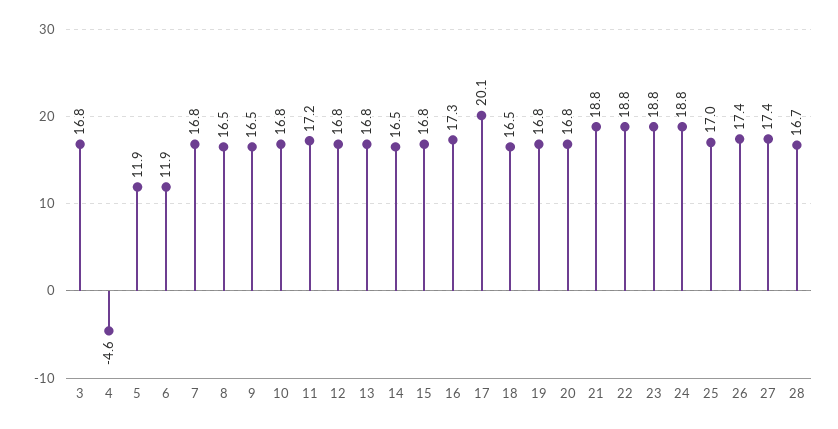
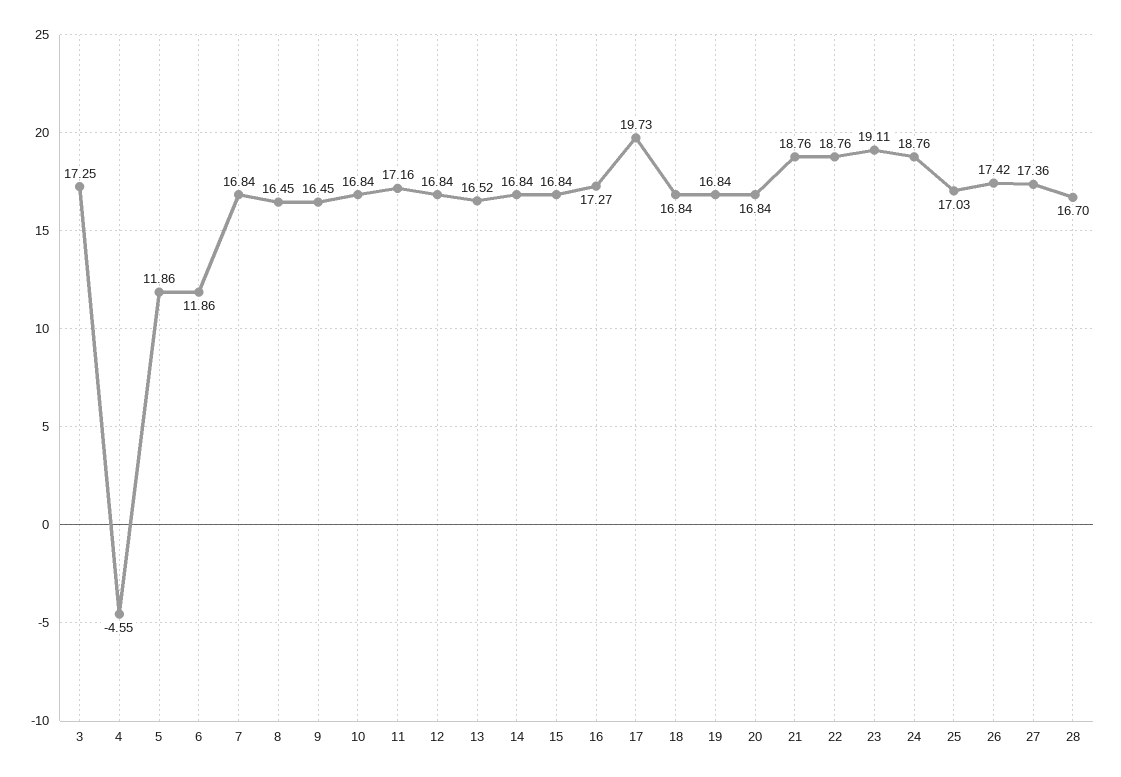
  {
-   "3": 16.8,
+   "3": 17.25,
    "4": -4.55,
    "5": 11.86,
    "6": 11.86,
    "7": 16.84,
    "8": 16.45,
    "9": 16.45,
    "10": 16.84,
    "11": 17.16,
    "12": 16.84,
-   "13": 16.8,
+   "13": 16.52,
-   "14": 16.5,
+   "14": 16.84,
    "15": 16.84,
    "16": 17.27,
-   "17": 20.1,
+   "17": 19.73,
-   "18": 16.5,
+   "18": 16.84,
    "19": 16.84,
    "20": 16.84,
    "21": 18.76,
    "22": 18.76,
-   "23": 18.8,
+   "23": 19.11,
    "24": 18.76,
    "25": 17.03,
    "26": 17.42,
    "27": 17.36,
    "28": 16.7
  }

